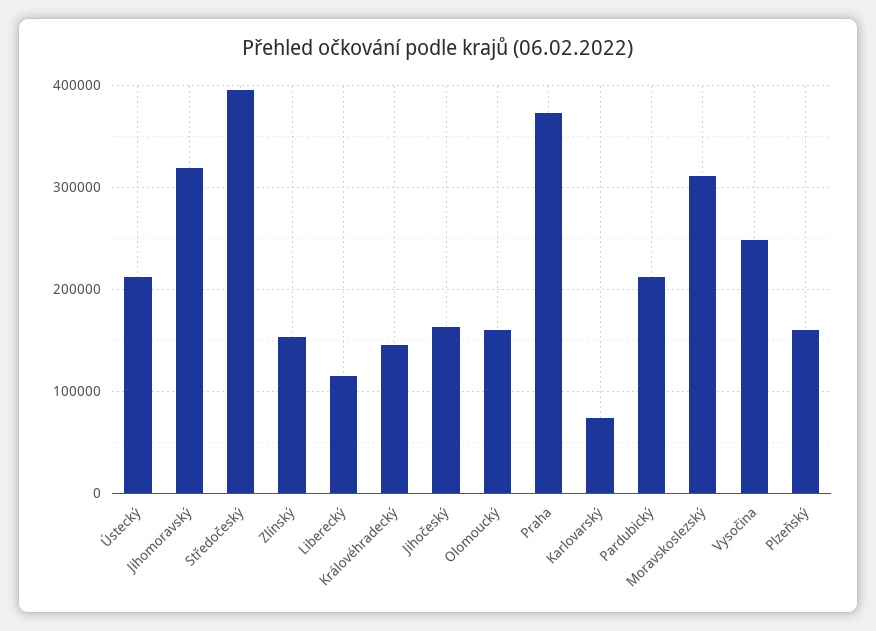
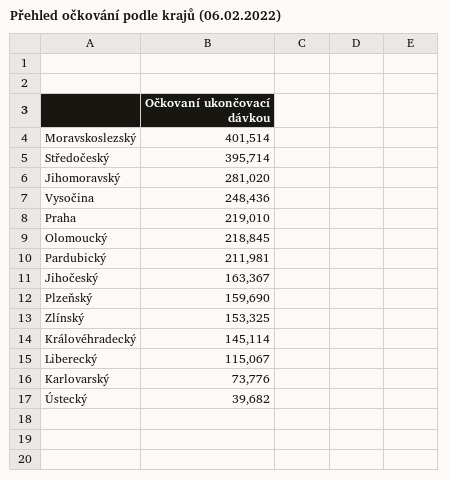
  {
-   "Ústecký": 210000,
+   "Ústecký": 39682,
-   "Jihomoravský": 320000,
+   "Jihomoravský": 281020,
    "Středočeský": 395714,
    "Zlínský": 153325,
    "Liberecký": 115067,
    "Královéhradecký": 145114,
    "Jihočeský": 163367,
-   "Olomoucký": 160000,
+   "Olomoucký": 218845,
-   "Praha": 370000,
+   "Praha": 219010,
    "Karlovarský": 73776,
    "Pardubický": 211981,
-   "Moravskoslezský": 310000,
+   "Moravskoslezský": 401514,
    "Vysočina": 248436,
    "Plzeňský": 159690
  }

